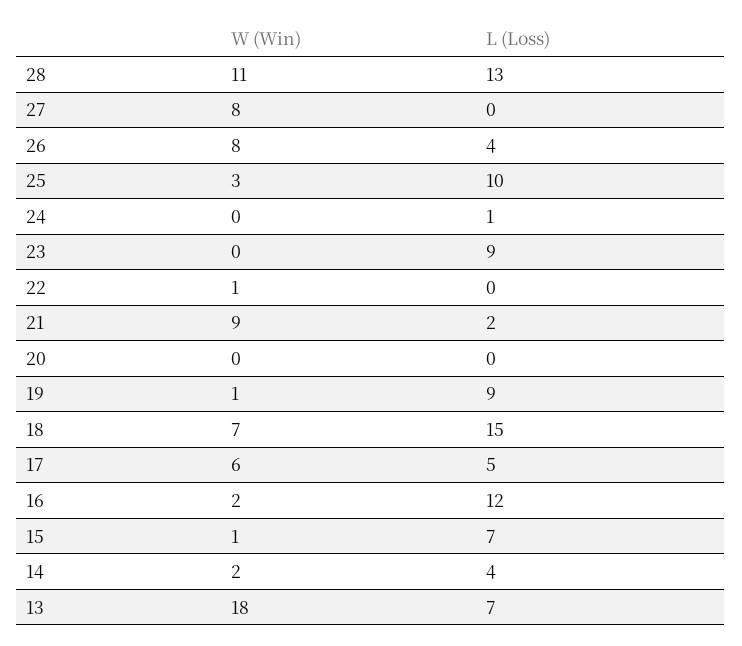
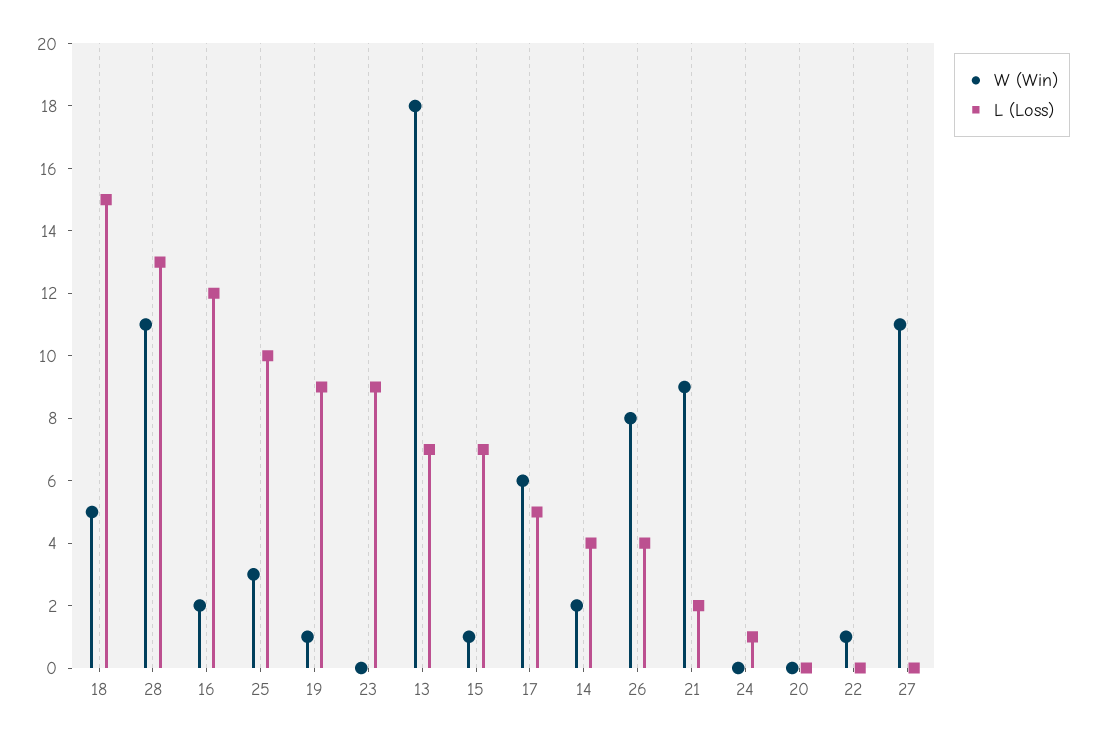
  {
    "W (Win)": {
      "28": 11,
-     "27": 8,
+     "27": 11,
      "26": 8,
      "25": 3,
      "24": 0,
      "23": 0,
      "22": 1,
      "21": 9,
      "20": 0,
      "19": 1,
-     "18": 7,
+     "18": 5,
      "17": 6,
      "16": 2,
      "15": 1,
      "14": 2,
      "13": 18
    },
    "L (Loss)": {
      "28": 13,
      "27": 0,
      "26": 4,
      "25": 10,
      "24": 1,
      "23": 9,
      "22": 0,
      "21": 2,
      "20": 0,
      "19": 9,
      "18": 15,
      "17": 5,
      "16": 12,
      "15": 7,
      "14": 4,
      "13": 7
    }
  }

